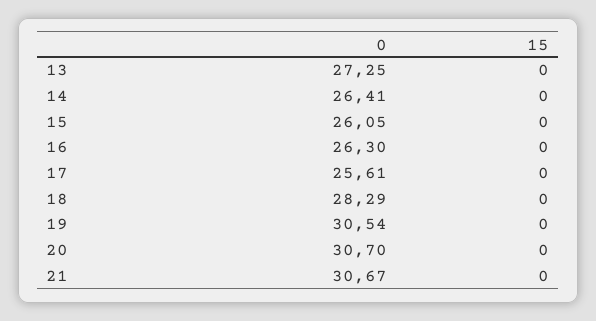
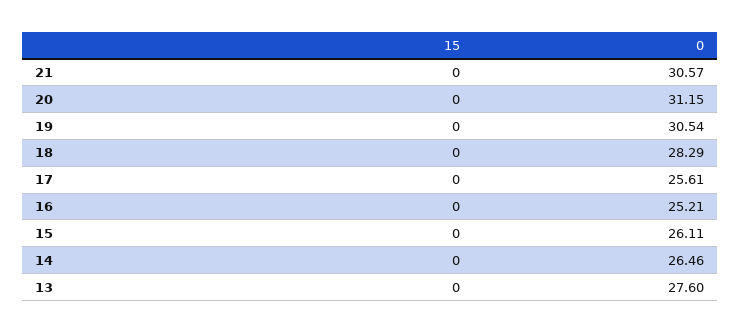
  {
    "0": {
-     "13": 27.25,
+     "13": 27.6,
-     "14": 26.41,
+     "14": 26.46,
-     "15": 26.05,
+     "15": 26.11,
-     "16": 26.3,
+     "16": 25.21,
      "17": 25.61,
      "18": 28.29,
      "19": 30.54,
-     "20": 30.7,
+     "20": 31.15,
-     "21": 30.67
+     "21": 30.57
    },
    "15": {
      "13": 0,
      "14": 0,
      "15": 0,
      "16": 0,
      "17": 0,
      "18": 0,
      "19": 0,
      "20": 0,
      "21": 0
    }
  }

